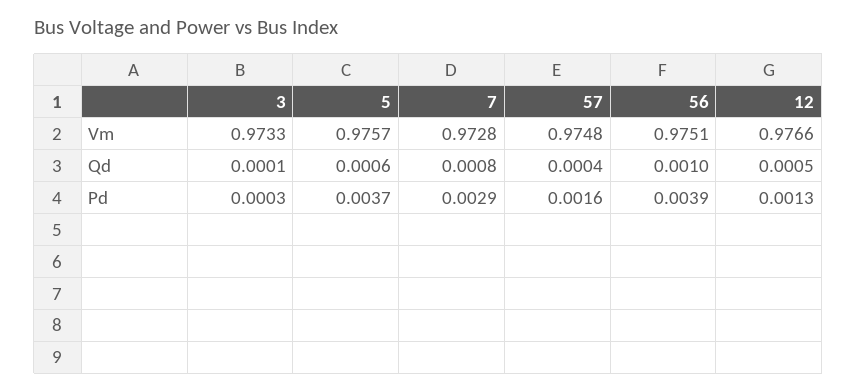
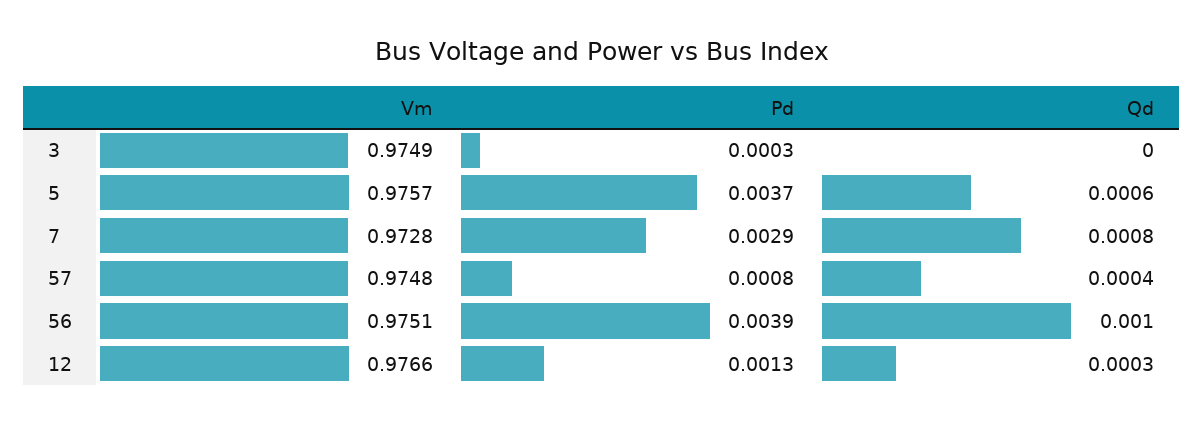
  {
    "3": {
-     "Vm": 0.9733,
+     "Vm": 0.9749,
-     "Qd": 0.0001,
+     "Qd": 0,
      "Pd": 0.0003
    },
    "5": {
      "Vm": 0.9757,
      "Qd": 0.0006,
      "Pd": 0.0037
    },
    "7": {
      "Vm": 0.9728,
      "Qd": 0.0008,
      "Pd": 0.0029
    },
    "57": {
      "Vm": 0.9748,
      "Qd": 0.0004,
-     "Pd": 0.0016
+     "Pd": 0.0008
    },
    "56": {
      "Vm": 0.9751,
      "Qd": 0.001,
      "Pd": 0.0039
    },
    "12": {
      "Vm": 0.9766,
-     "Qd": 0.0005,
+     "Qd": 0.0003,
      "Pd": 0.0013
    }
  }

